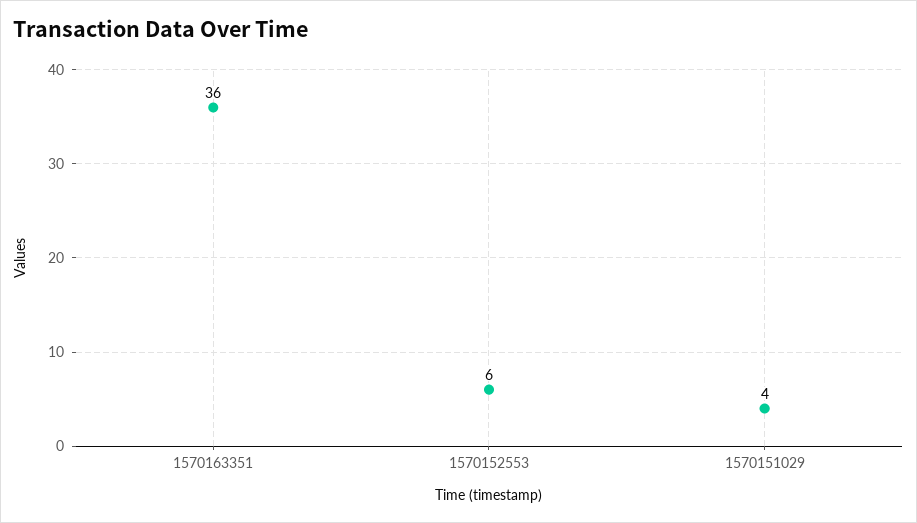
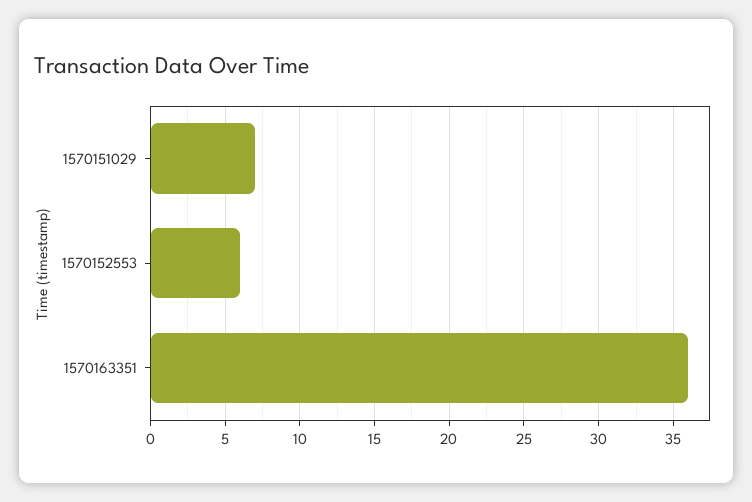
  {
    "1570163351": 36,
    "1570152553": 6,
-   "1570151029": 4
+   "1570151029": 7
  }

